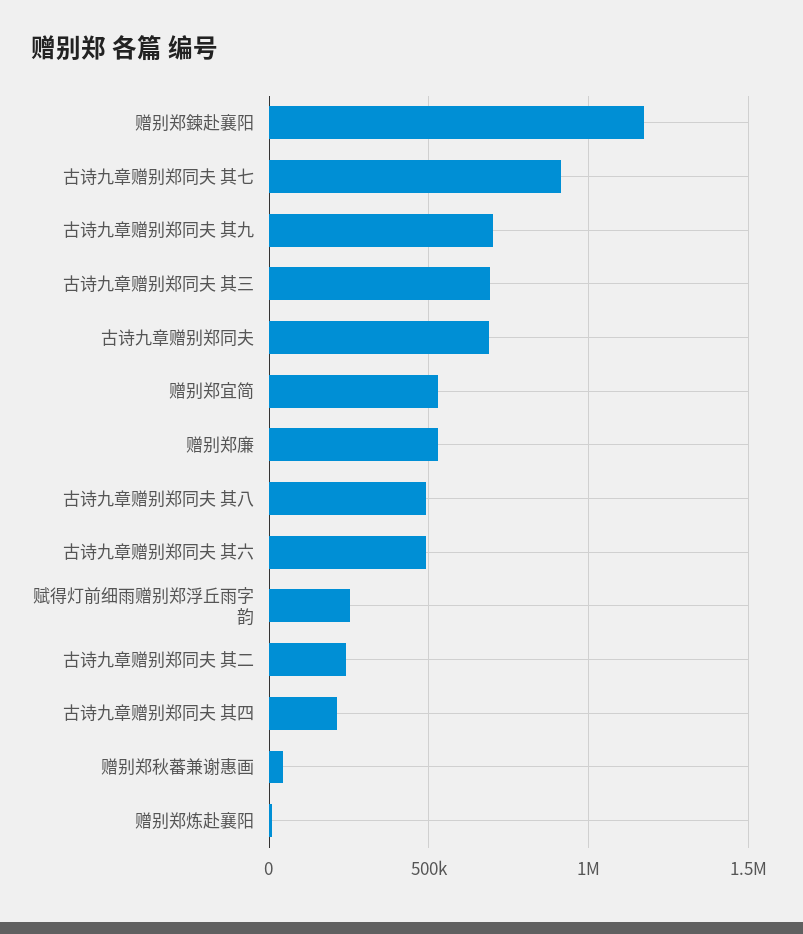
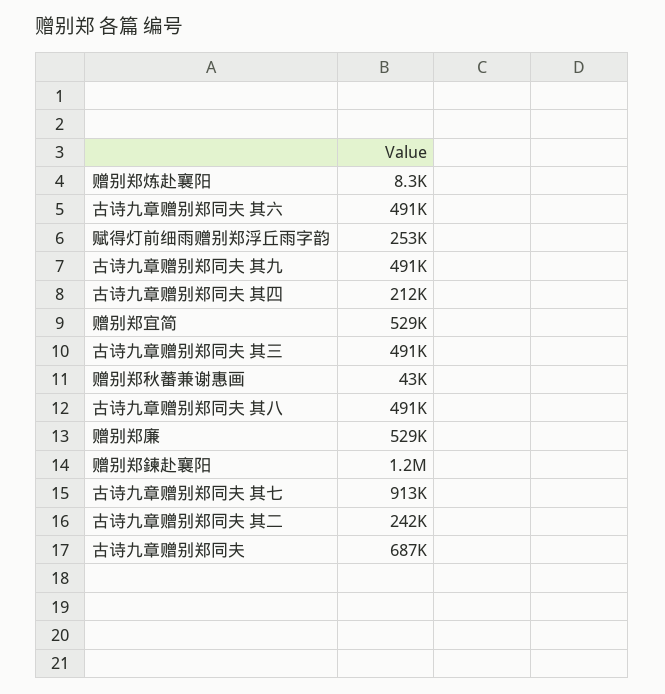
  {
    "赠别郑鍊赴襄阳": 1200000,
    "古诗九章赠别郑同夫 其七": 913000,
-   "古诗九章赠别郑同夫 其九": 700000,
+   "古诗九章赠别郑同夫 其九": 491000,
-   "古诗九章赠别郑同夫 其三": 700000,
+   "古诗九章赠别郑同夫 其三": 491000,
    "古诗九章赠别郑同夫": 687000,
    "赠别郑宜简": 529000,
    "赠别郑廉": 529000,
    "古诗九章赠别郑同夫 其八": 491000,
    "古诗九章赠别郑同夫 其六": 491000,
    "赋得灯前细雨赠别郑浮丘雨字韵": 253000,
    "古诗九章赠别郑同夫 其二": 242000,
    "古诗九章赠别郑同夫 其四": 212000,
    "赠别郑秋蕃兼谢惠画": 43000,
    "赠别郑炼赴襄阳": 8300
  }

